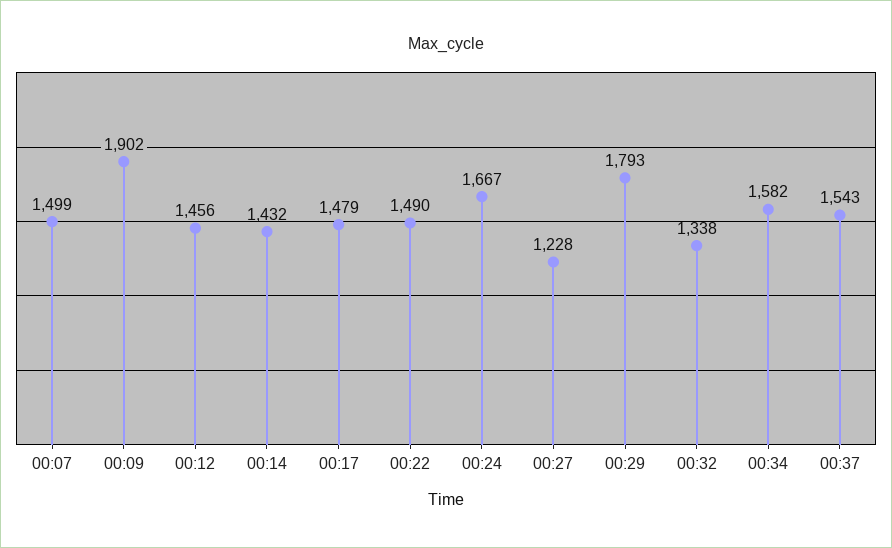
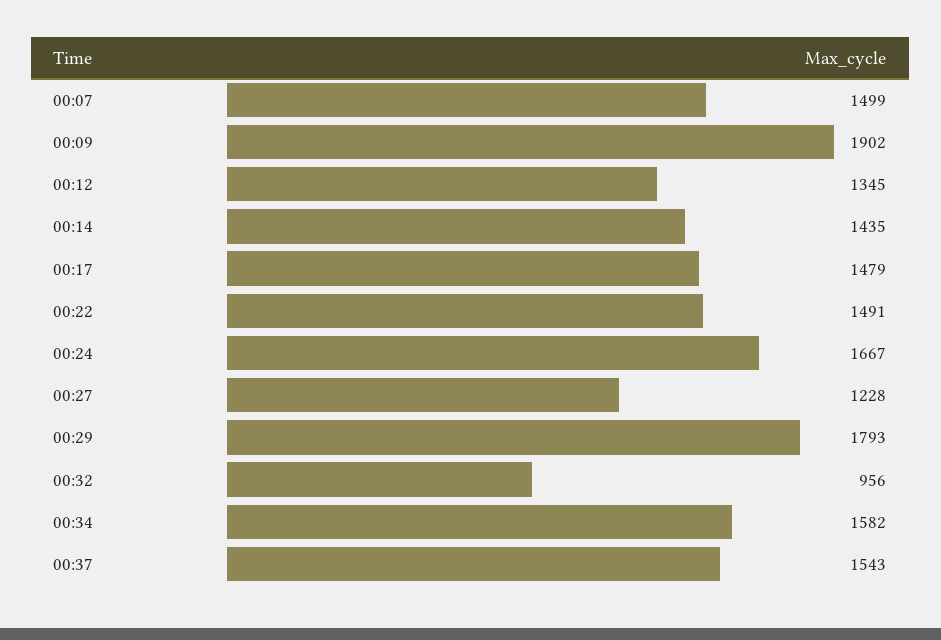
  {
    "00:07": 1499,
    "00:09": 1902,
-   "00:12": 1456,
+   "00:12": 1345,
-   "00:14": 1432,
+   "00:14": 1435,
    "00:17": 1479,
-   "00:22": 1490,
+   "00:22": 1491,
    "00:24": 1667,
    "00:27": 1228,
    "00:29": 1793,
-   "00:32": 1338,
+   "00:32": 956,
    "00:34": 1582,
    "00:37": 1543
  }

